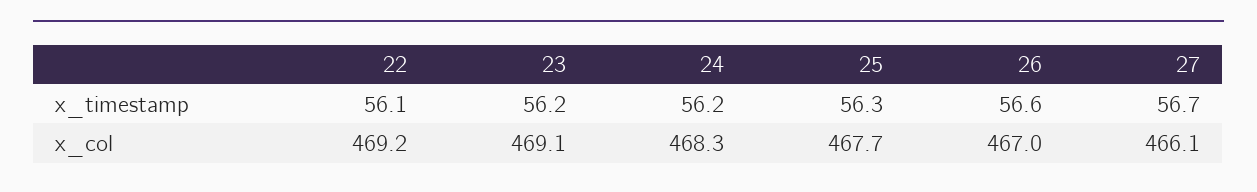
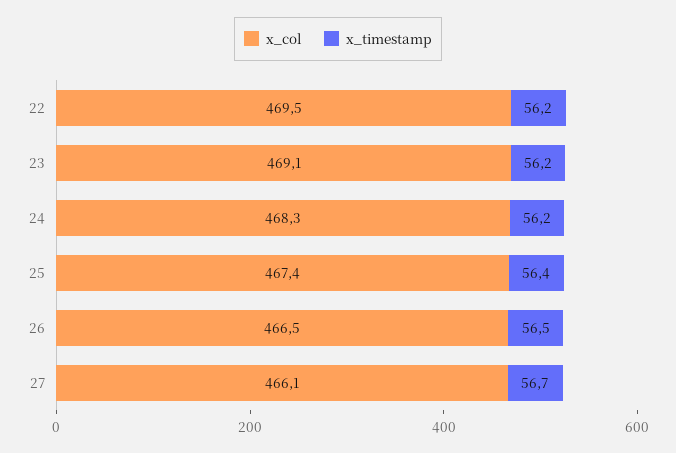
  {
    "x_timestamp": {
-     "22": 56.1,
+     "22": 56.2,
      "23": 56.2,
      "24": 56.2,
-     "25": 56.3,
+     "25": 56.4,
-     "26": 56.6,
+     "26": 56.5,
      "27": 56.7
    },
    "x_col": {
-     "22": 469.2,
+     "22": 469.5,
      "23": 469.1,
      "24": 468.3,
-     "25": 467.7,
+     "25": 467.4,
-     "26": 467,
+     "26": 466.5,
      "27": 466.1
    }
  }

